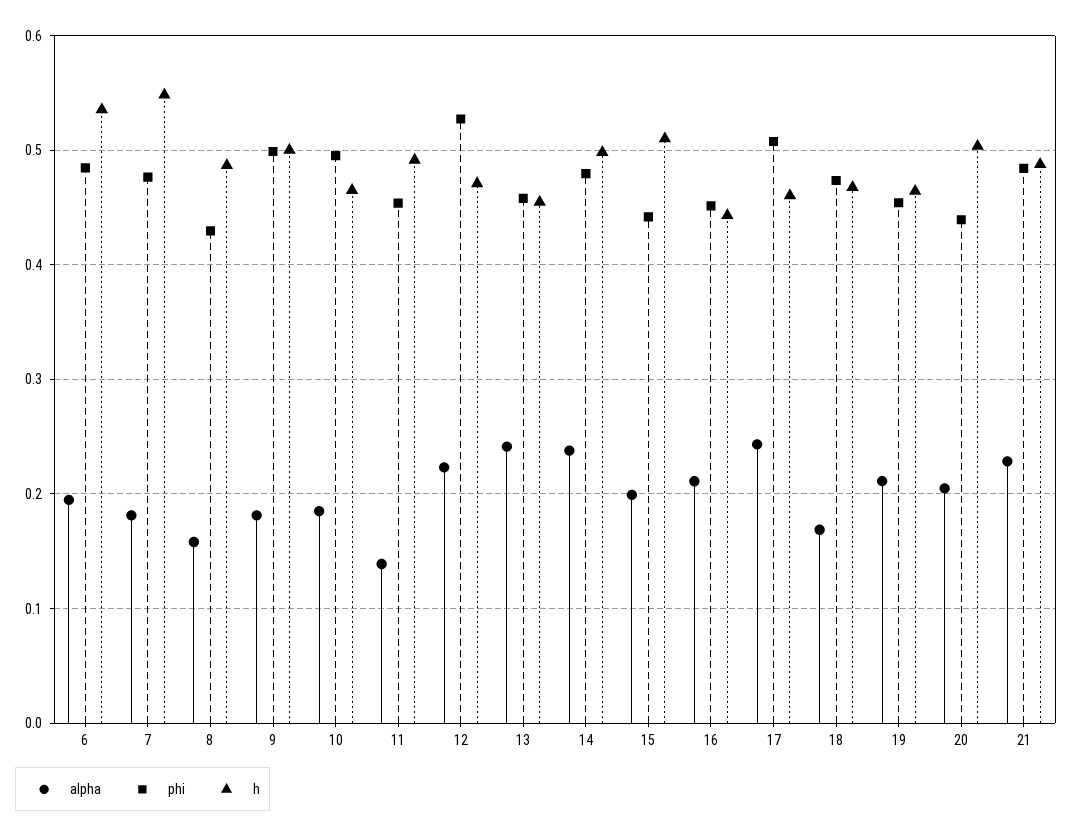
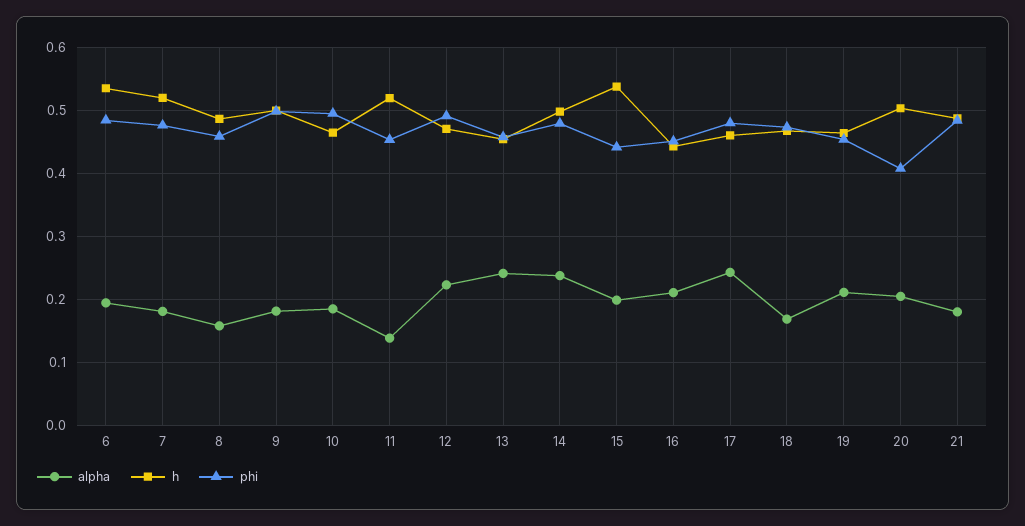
  {
    "alpha": {
      "6": 0.19,
      "7": 0.18,
      "8": 0.16,
      "9": 0.18,
      "10": 0.19,
      "11": 0.14,
      "12": 0.22,
      "13": 0.24,
      "14": 0.24,
      "15": 0.2,
      "16": 0.21,
      "17": 0.24,
      "18": 0.17,
      "19": 0.21,
      "20": 0.2,
-     "21": 0.23
+     "21": 0.18
    },
    "phi": {
      "6": 0.48,
      "7": 0.48,
-     "8": 0.43,
+     "8": 0.46,
      "9": 0.5,
      "10": 0.5,
      "11": 0.45,
-     "12": 0.53,
+     "12": 0.49,
      "13": 0.46,
      "14": 0.48,
      "15": 0.44,
      "16": 0.45,
-     "17": 0.51,
+     "17": 0.48,
      "18": 0.47,
      "19": 0.45,
-     "20": 0.44,
+     "20": 0.41,
      "21": 0.48
    },
    "h": {
      "6": 0.54,
-     "7": 0.55,
+     "7": 0.52,
      "8": 0.49,
      "9": 0.5,
      "10": 0.47,
-     "11": 0.49,
+     "11": 0.52,
      "12": 0.47,
      "13": 0.45,
      "14": 0.5,
-     "15": 0.51,
+     "15": 0.54,
      "16": 0.44,
      "17": 0.46,
      "18": 0.47,
      "19": 0.46,
      "20": 0.5,
      "21": 0.49
    }
  }

